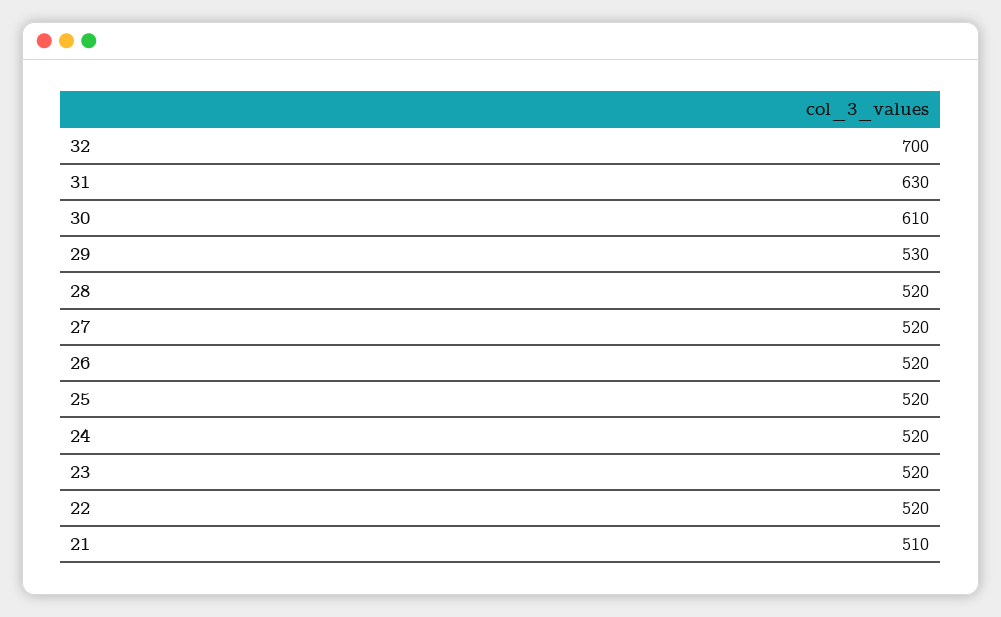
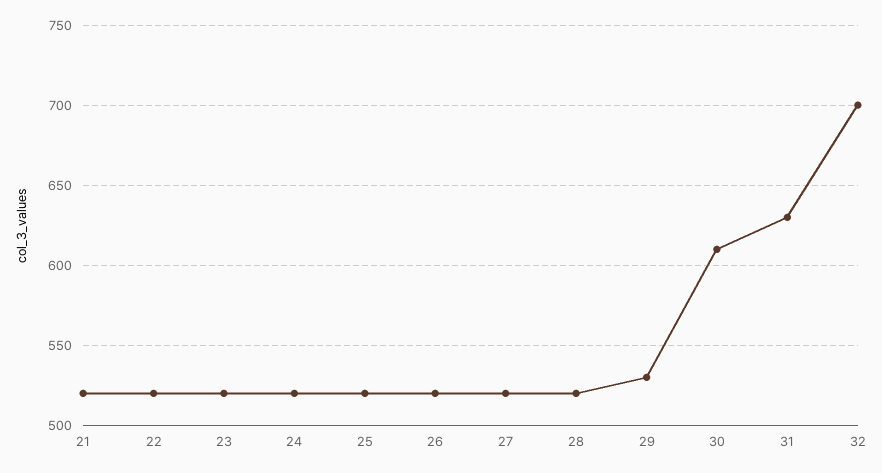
  {
    "32": 700,
    "31": 630,
    "30": 610,
    "29": 530,
    "28": 520,
    "27": 520,
    "26": 520,
    "25": 520,
    "24": 520,
    "23": 520,
    "22": 520,
-   "21": 510
+   "21": 520
  }

